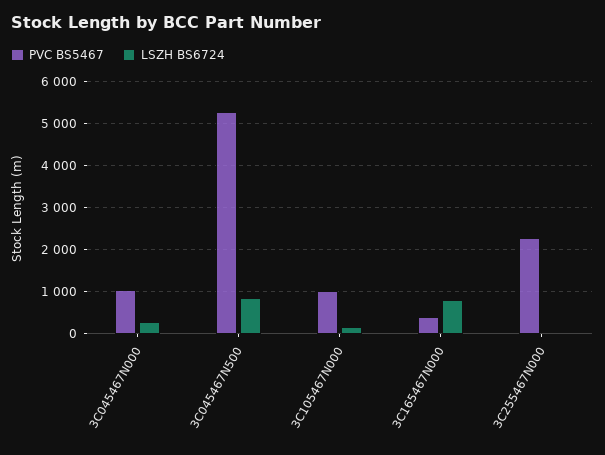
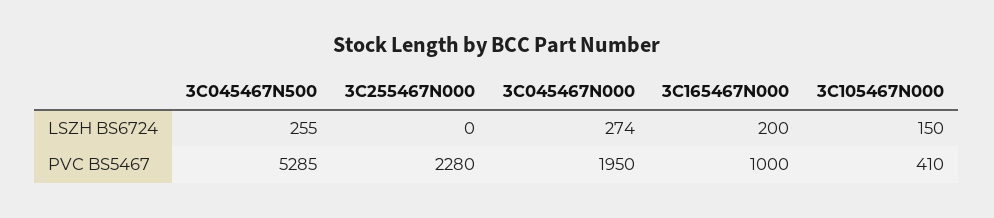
  {
    "PVC BS5467": {
-     "3C045467N000": 1000,
+     "3C045467N000": 1950,
      "3C045467N500": 5285,
-     "3C105467N000": 1000,
+     "3C105467N000": 410,
-     "3C165467N000": 400,
+     "3C165467N000": 1000,
      "3C255467N000": 2280
    },
    "LSZH BS6724": {
      "3C045467N000": 274,
-     "3C045467N500": 800,
+     "3C045467N500": 255,
      "3C105467N000": 150,
-     "3C165467N000": 800,
+     "3C165467N000": 200,
      "3C255467N000": 0
    }
  }

